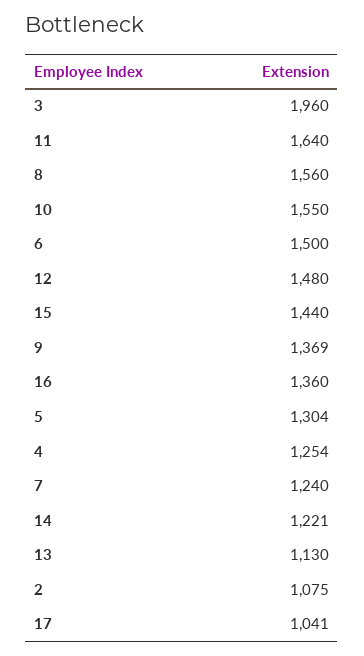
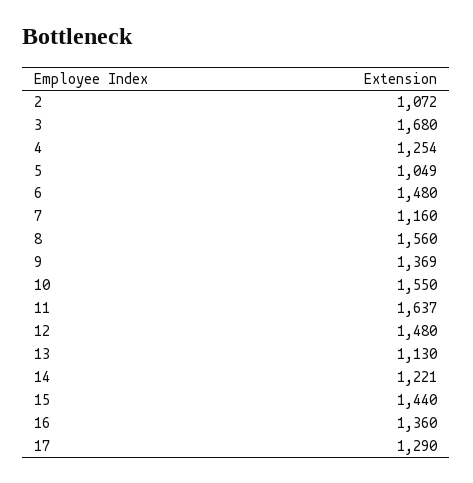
  {
-   "3": 1960,
+   "3": 1680,
-   "11": 1640,
+   "11": 1637,
    "8": 1560,
    "10": 1550,
-   "6": 1500,
+   "6": 1480,
    "12": 1480,
    "15": 1440,
    "9": 1369,
    "16": 1360,
-   "5": 1304,
+   "5": 1049,
    "4": 1254,
-   "7": 1240,
+   "7": 1160,
    "14": 1221,
    "13": 1130,
-   "2": 1075,
+   "2": 1072,
-   "17": 1041
+   "17": 1290
  }

